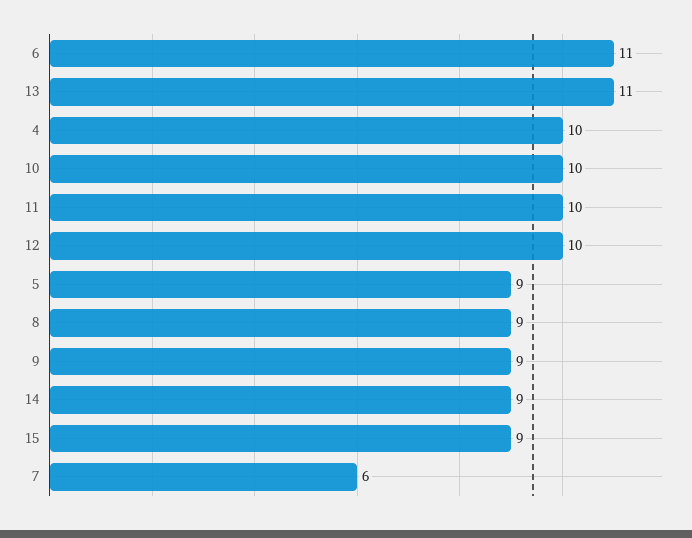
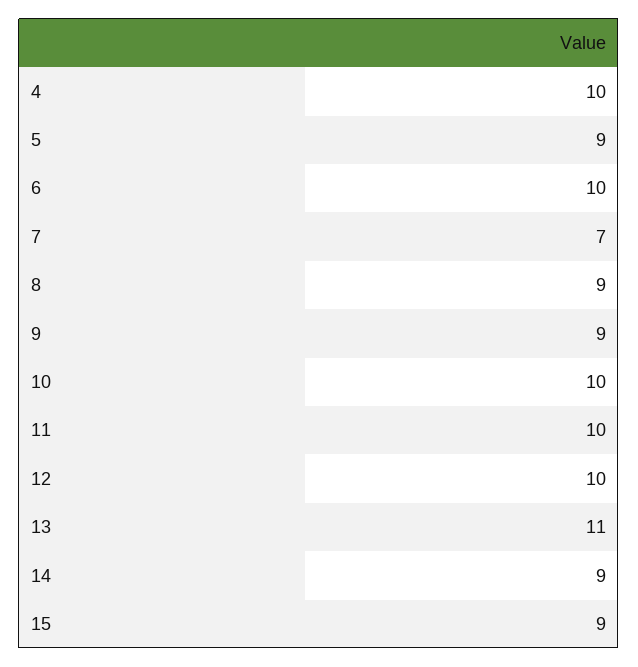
  {
-   "6": 11,
+   "6": 10,
    "13": 11,
    "4": 10,
    "10": 10,
    "11": 10,
    "12": 10,
    "5": 9,
    "8": 9,
    "9": 9,
    "14": 9,
    "15": 9,
-   "7": 6
+   "7": 7
  }

